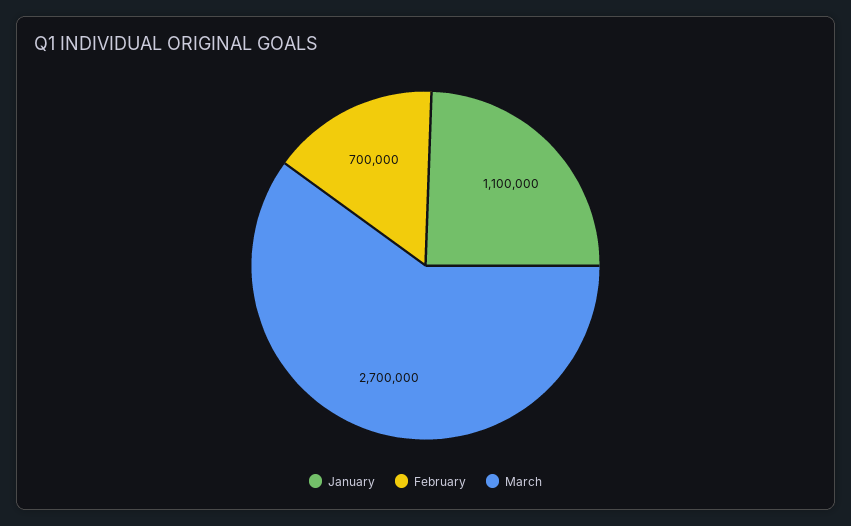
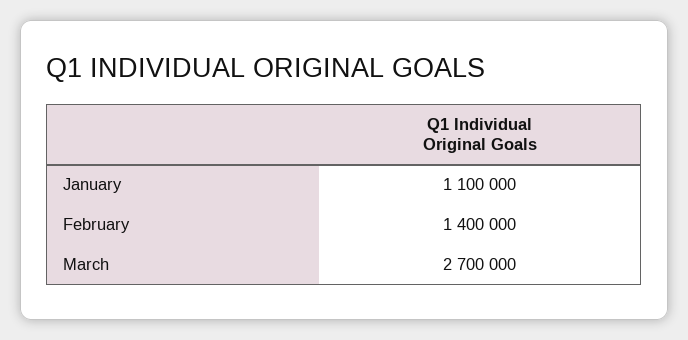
  {
    "January": 1100000,
-   "February": 700000,
+   "February": 1400000,
    "March": 2700000
  }

